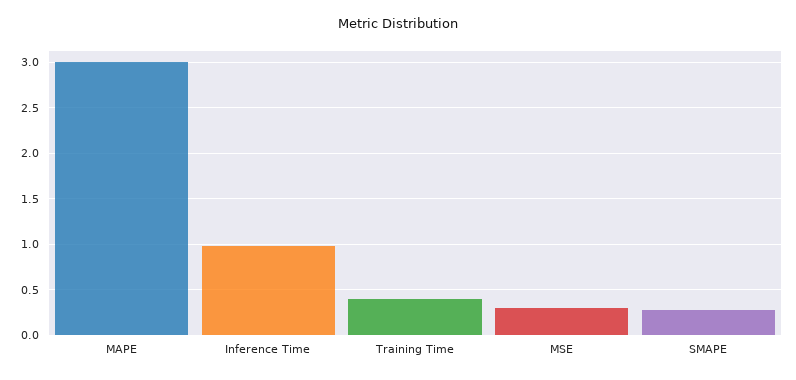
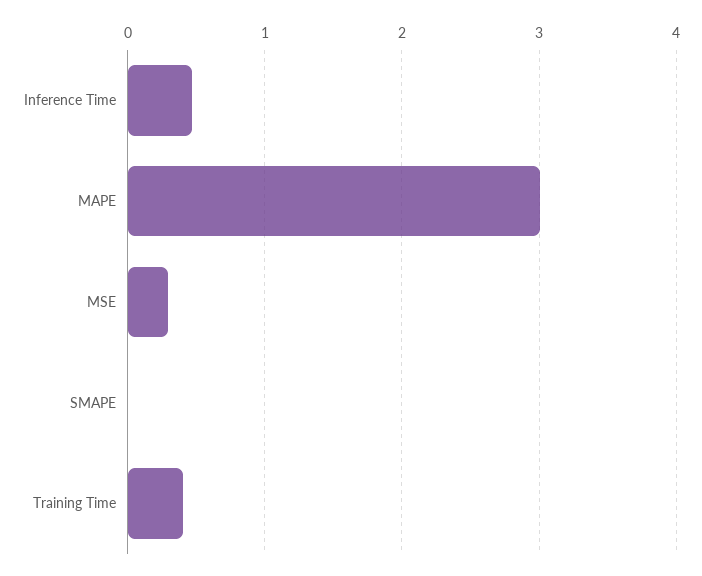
  {
    "MAPE": 3,
-   "Inference Time": 1,
+   "Inference Time": 0.5,
    "Training Time": 0.4,
    "MSE": 0.3,
-   "SMAPE": 0.3
+   "SMAPE": 0
  }

